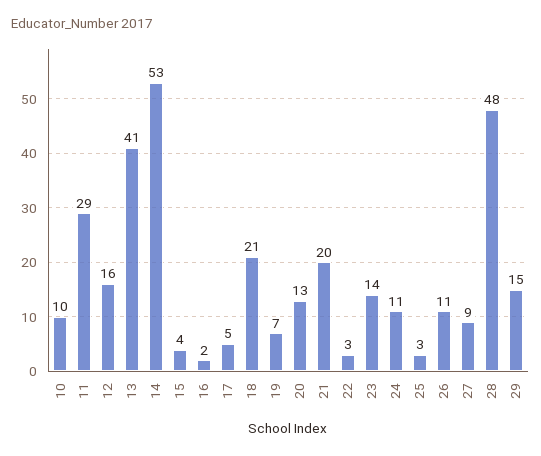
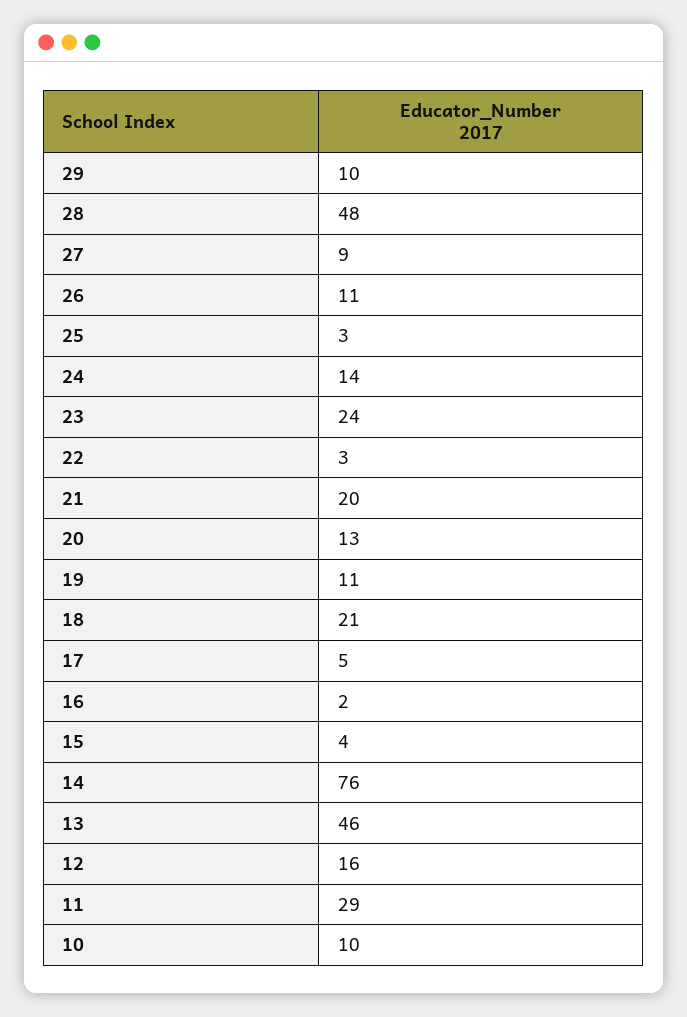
  {
    "10": 10,
    "11": 29,
    "12": 16,
-   "13": 41,
+   "13": 46,
-   "14": 53,
+   "14": 76,
    "15": 4,
    "16": 2,
    "17": 5,
    "18": 21,
-   "19": 7,
+   "19": 11,
    "20": 13,
    "21": 20,
    "22": 3,
-   "23": 14,
+   "23": 24,
-   "24": 11,
+   "24": 14,
    "25": 3,
    "26": 11,
    "27": 9,
    "28": 48,
-   "29": 15
+   "29": 10
  }

